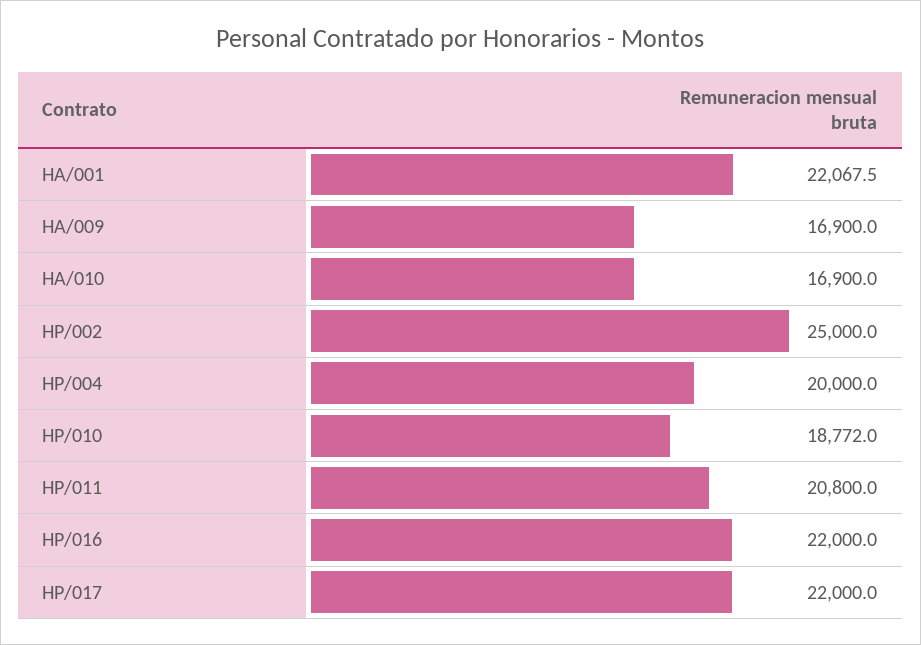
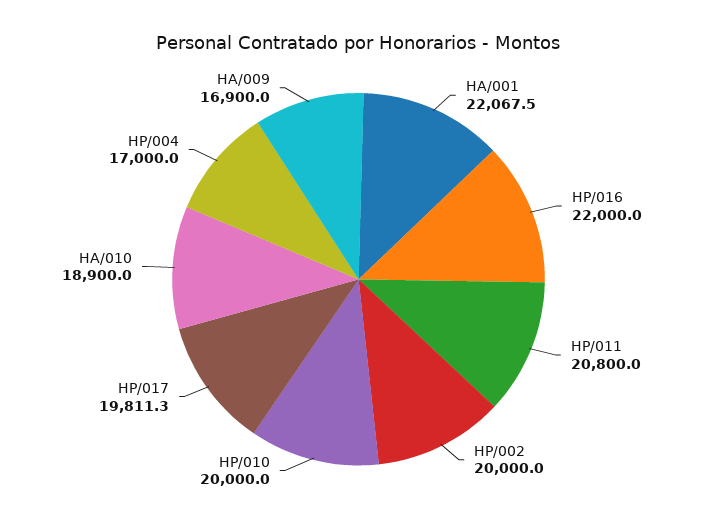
  {
    "HA/001": 22067.5,
    "HA/009": 16900,
-   "HA/010": 16900,
+   "HA/010": 18900,
-   "HP/002": 25000,
+   "HP/002": 20000,
-   "HP/004": 20000,
+   "HP/004": 17000,
-   "HP/010": 18772,
+   "HP/010": 20000,
    "HP/011": 20800,
    "HP/016": 22000,
-   "HP/017": 22000
+   "HP/017": 19811.3
  }

